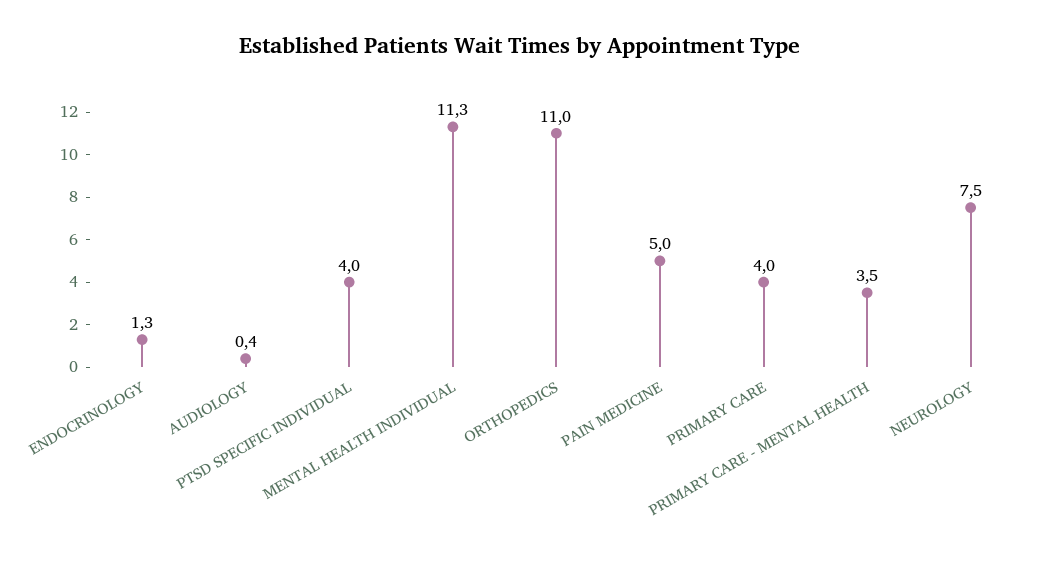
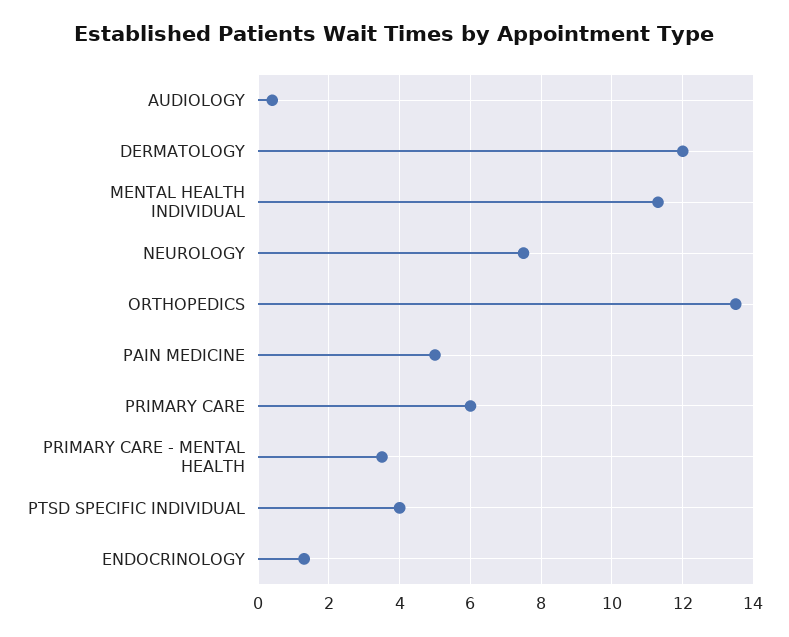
  {
    "ENDOCRINOLOGY": 1.3,
    "AUDIOLOGY": 0.4,
    "PTSD SPECIFIC INDIVIDUAL": 4,
    "MENTAL HEALTH INDIVIDUAL": 11.3,
-   "ORTHOPEDICS": 11,
+   "ORTHOPEDICS": 13.5,
    "PAIN MEDICINE": 5,
-   "PRIMARY CARE": 4,
+   "PRIMARY CARE": 6,
    "PRIMARY CARE - MENTAL HEALTH": 3.5,
-   "NEUROLOGY": 7.5
+   "NEUROLOGY": 7.5,
+   "DERMATOLOGY": 12
  }

